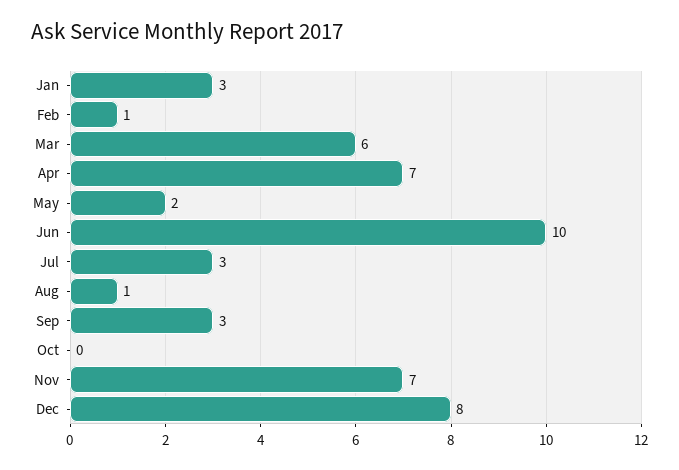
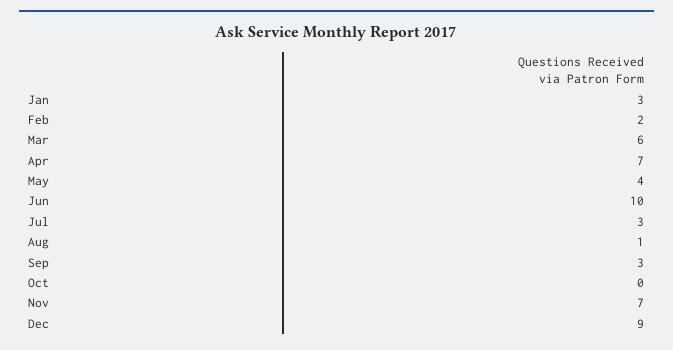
  {
    "Jan": 3,
-   "Feb": 1,
+   "Feb": 2,
    "Mar": 6,
    "Apr": 7,
-   "May": 2,
+   "May": 4,
    "Jun": 10,
    "Jul": 3,
    "Aug": 1,
    "Sep": 3,
    "Oct": 0,
    "Nov": 7,
-   "Dec": 8
+   "Dec": 9
  }

